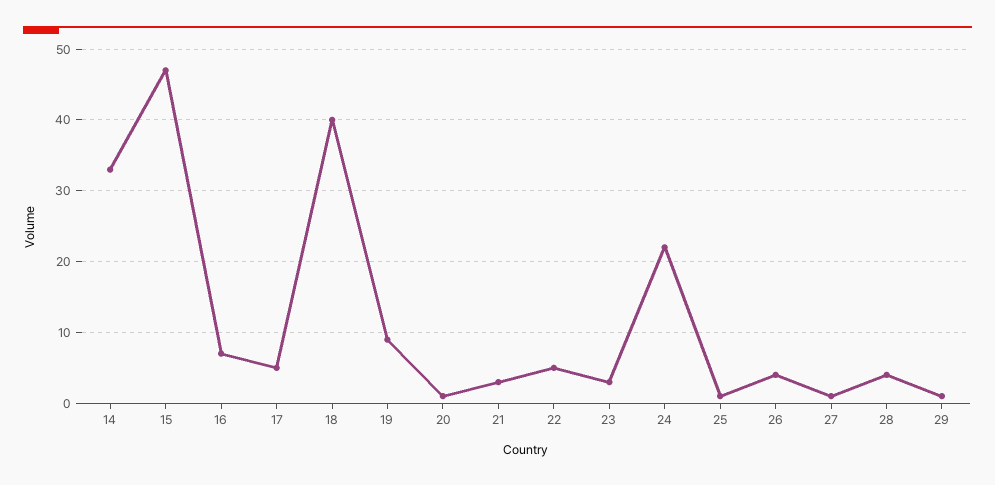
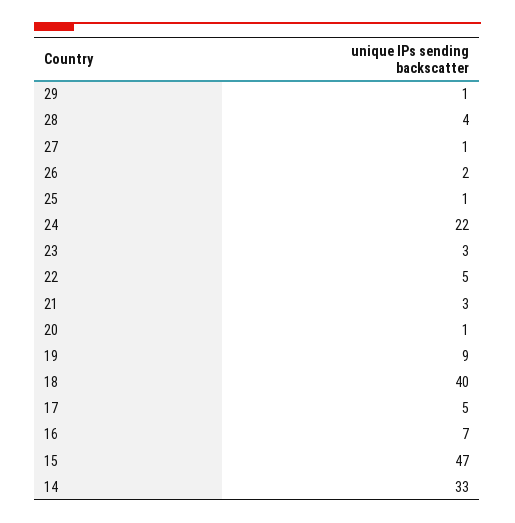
  {
    "14": 33,
    "15": 47,
    "16": 7,
    "17": 5,
    "18": 40,
    "19": 9,
    "20": 1,
    "21": 3,
    "22": 5,
    "23": 3,
    "24": 22,
    "25": 1,
-   "26": 4,
+   "26": 2,
    "27": 1,
    "28": 4,
    "29": 1
  }

